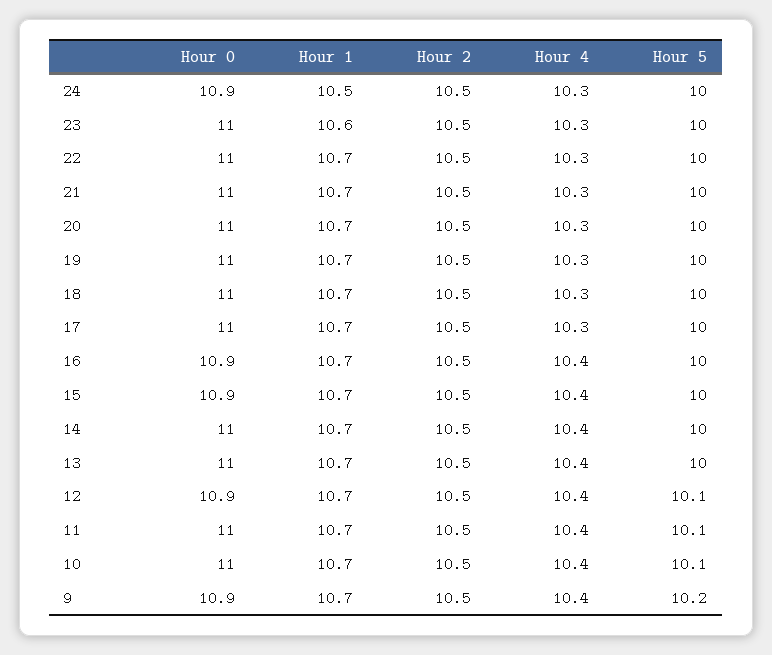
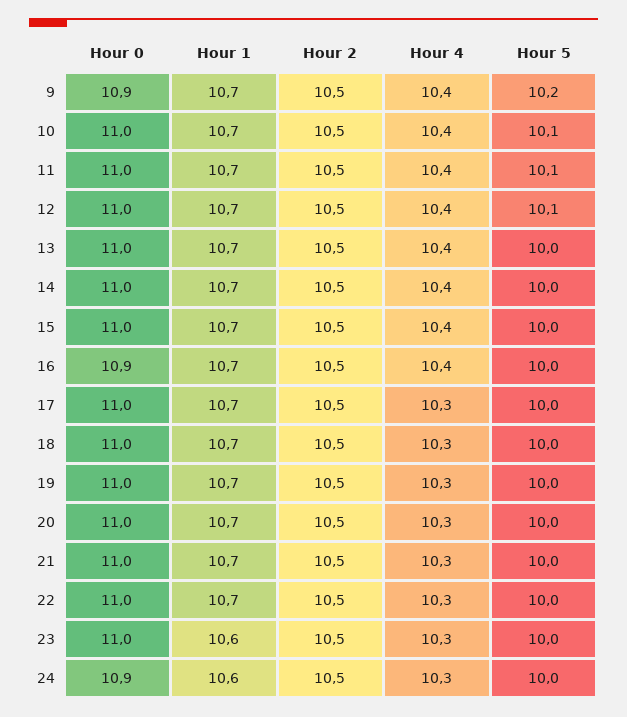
  {
    "Hour 0": {
      "24": 10.9,
      "23": 11,
      "22": 11,
      "21": 11,
      "20": 11,
      "19": 11,
      "18": 11,
      "17": 11,
      "16": 10.9,
-     "15": 10.9,
+     "15": 11,
      "14": 11,
      "13": 11,
-     "12": 10.9,
+     "12": 11,
      "11": 11,
      "10": 11,
      "9": 10.9
    },
    "Hour 1": {
-     "24": 10.5,
+     "24": 10.6,
      "23": 10.6,
      "22": 10.7,
      "21": 10.7,
      "20": 10.7,
      "19": 10.7,
      "18": 10.7,
      "17": 10.7,
      "16": 10.7,
      "15": 10.7,
      "14": 10.7,
      "13": 10.7,
      "12": 10.7,
      "11": 10.7,
      "10": 10.7,
      "9": 10.7
    },
    "Hour 2": {
      "24": 10.5,
      "23": 10.5,
      "22": 10.5,
      "21": 10.5,
      "20": 10.5,
      "19": 10.5,
      "18": 10.5,
      "17": 10.5,
      "16": 10.5,
      "15": 10.5,
      "14": 10.5,
      "13": 10.5,
      "12": 10.5,
      "11": 10.5,
      "10": 10.5,
      "9": 10.5
    },
    "Hour 4": {
      "24": 10.3,
      "23": 10.3,
      "22": 10.3,
      "21": 10.3,
      "20": 10.3,
      "19": 10.3,
      "18": 10.3,
      "17": 10.3,
      "16": 10.4,
      "15": 10.4,
      "14": 10.4,
      "13": 10.4,
      "12": 10.4,
      "11": 10.4,
      "10": 10.4,
      "9": 10.4
    },
    "Hour 5": {
      "24": 10,
      "23": 10,
      "22": 10,
      "21": 10,
      "20": 10,
      "19": 10,
      "18": 10,
      "17": 10,
      "16": 10,
      "15": 10,
      "14": 10,
      "13": 10,
      "12": 10.1,
      "11": 10.1,
      "10": 10.1,
      "9": 10.2
    }
  }

